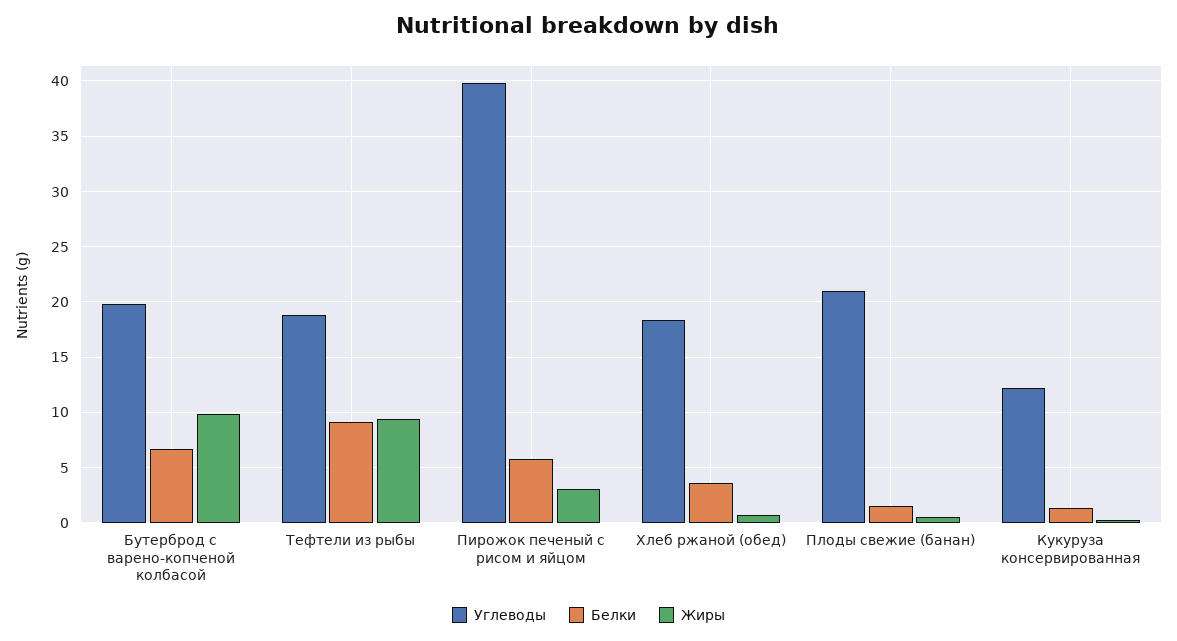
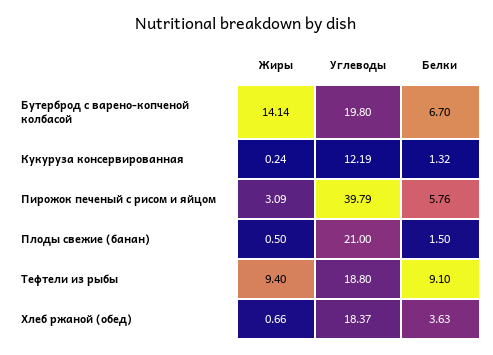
  {
    "Углеводы": {
      "Бутерброд с варено-копченой колбасой": 19.8,
      "Тефтели из рыбы": 18.8,
      "Пирожок печеный с рисом и яйцом": 39.79,
      "Хлеб ржаной (обед)": 18.37,
      "Плоды свежие (банан)": 21,
      "Кукуруза консервированная": 12.19
    },
    "Белки": {
      "Бутерброд с варено-копченой колбасой": 6.7,
      "Тефтели из рыбы": 9.1,
      "Пирожок печеный с рисом и яйцом": 5.76,
      "Хлеб ржаной (обед)": 3.63,
      "Плоды свежие (банан)": 1.5,
      "Кукуруза консервированная": 1.32
    },
    "Жиры": {
-     "Бутерброд с варено-копченой колбасой": 10,
+     "Бутерброд с варено-копченой колбасой": 14.14,
      "Тефтели из рыбы": 9.4,
      "Пирожок печеный с рисом и яйцом": 3.09,
      "Хлеб ржаной (обед)": 0.66,
      "Плоды свежие (банан)": 0.5,
      "Кукуруза консервированная": 0.24
    }
  }

